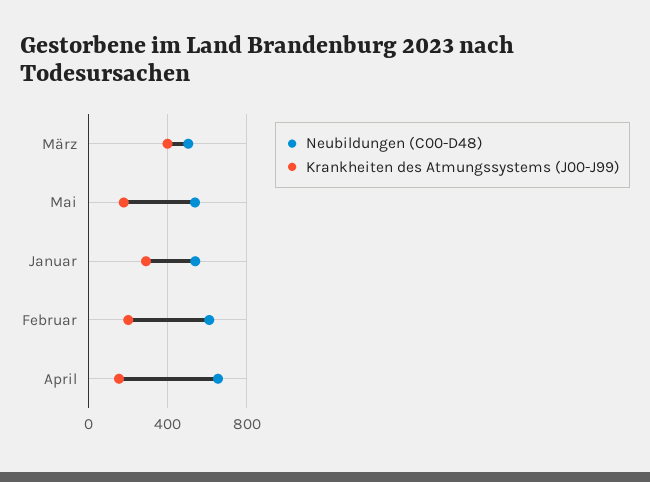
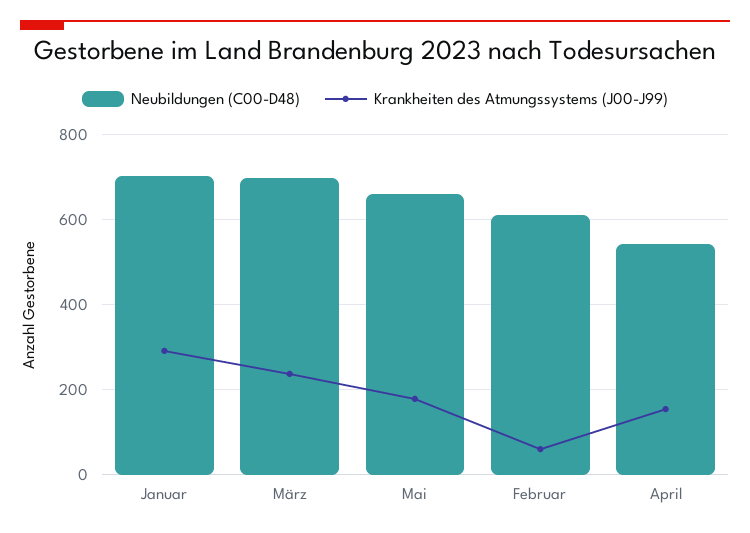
  {
    "Neubildungen (C00-D48)": {
-     "März": 500,
+     "März": 700,
-     "Mai": 550,
+     "Mai": 660,
-     "Januar": 550,
+     "Januar": 700,
      "Februar": 620,
-     "April": 650
+     "April": 540
    },
    "Krankheiten des Atmungssystems (J00-J99)": {
-     "März": 400,
+     "März": 240,
      "Mai": 180,
      "Januar": 300,
-     "Februar": 200,
+     "Februar": 60,
      "April": 160
    }
  }

